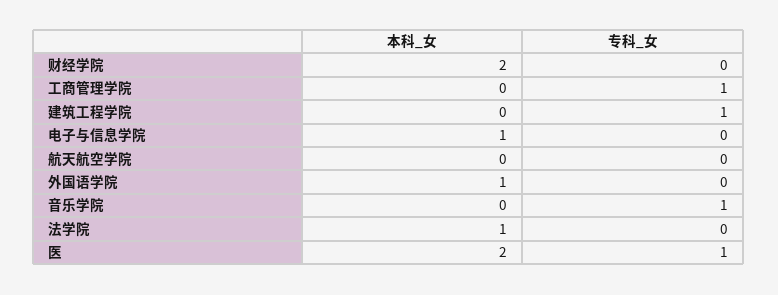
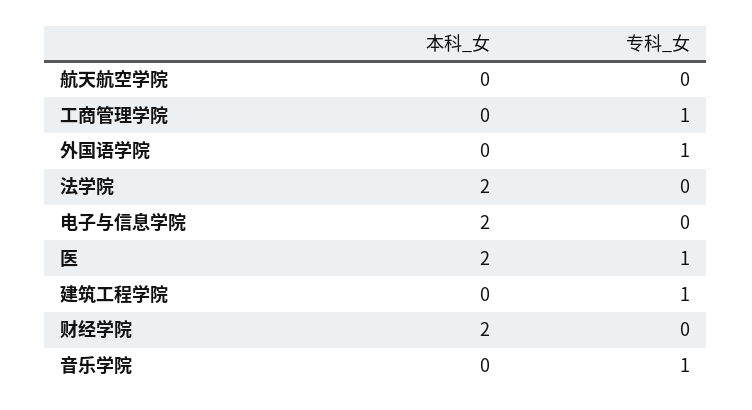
  {
    "本科_女": {
      "财经学院": 2,
      "工商管理学院": 0,
      "建筑工程学院": 0,
-     "电子与信息学院": 1,
+     "电子与信息学院": 2,
      "航天航空学院": 0,
-     "外国语学院": 1,
+     "外国语学院": 0,
      "音乐学院": 0,
-     "法学院": 1,
+     "法学院": 2,
      "医": 2
    },
    "专科_女": {
      "财经学院": 0,
      "工商管理学院": 1,
      "建筑工程学院": 1,
      "电子与信息学院": 0,
      "航天航空学院": 0,
-     "外国语学院": 0,
+     "外国语学院": 1,
      "音乐学院": 1,
      "法学院": 0,
      "医": 1
    }
  }

